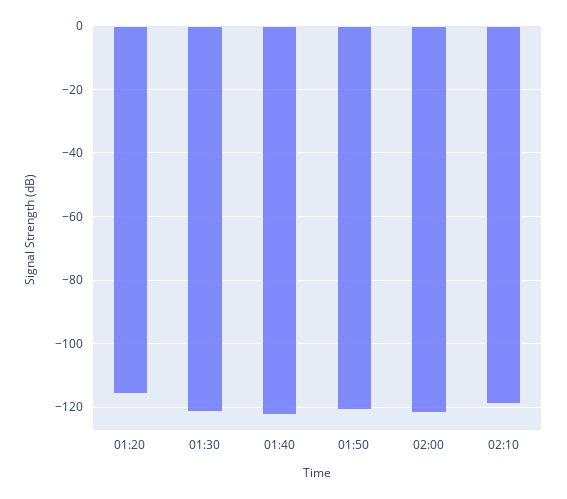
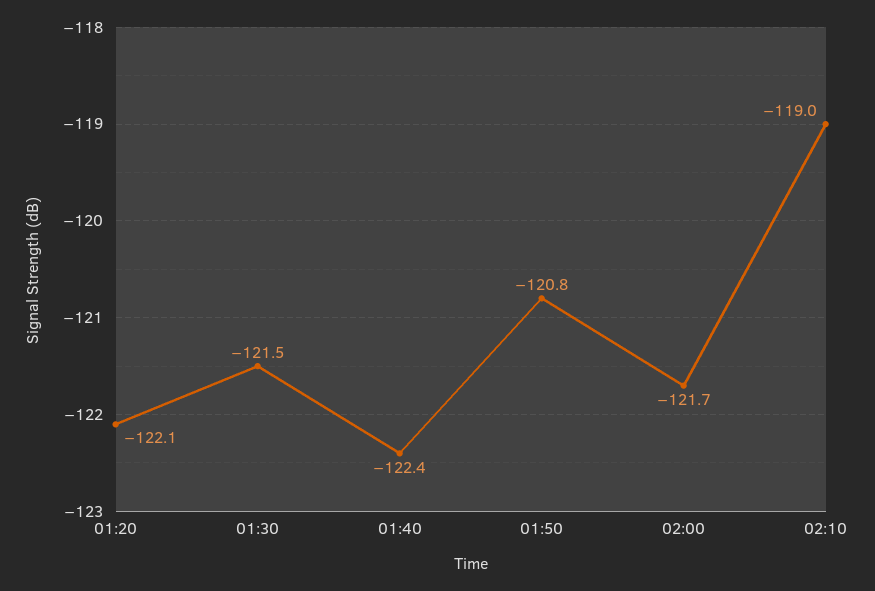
  {
-   "01:20": -116,
+   "01:20": -122.1,
    "01:30": -121.5,
    "01:40": -122.4,
    "01:50": -120.8,
    "02:00": -121.7,
    "02:10": -119
  }

